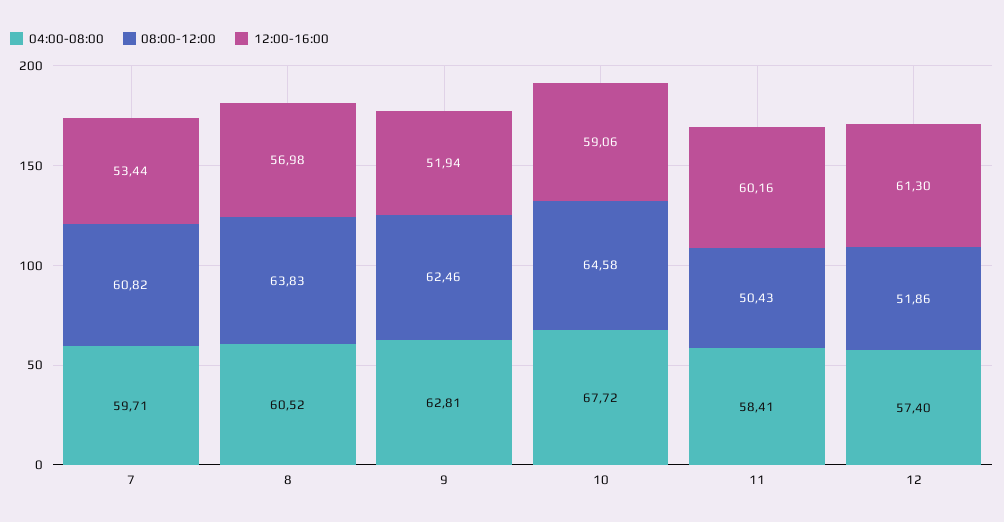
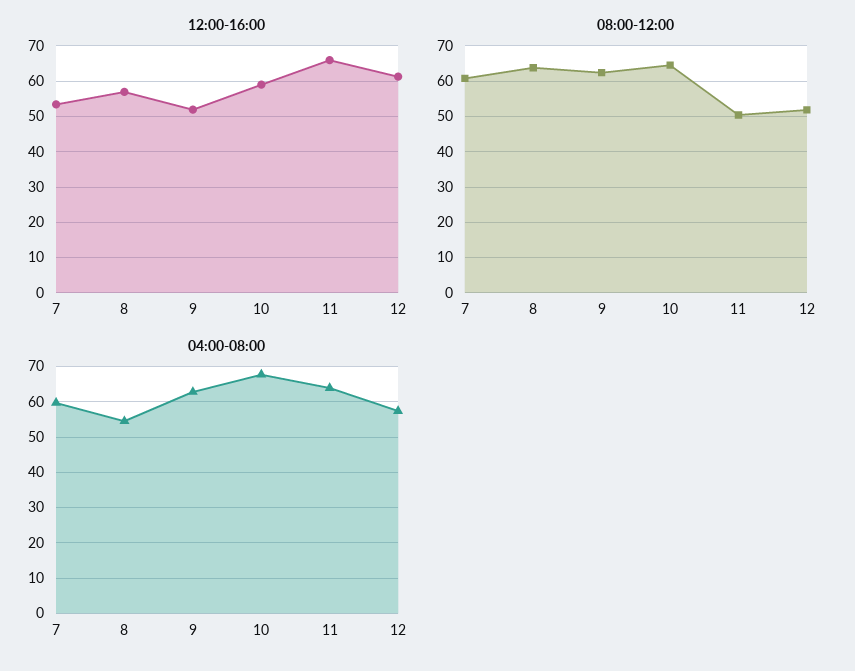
  {
    "04:00-08:00": {
      "7": 59.71,
-     "8": 60.52,
+     "8": 54,
      "9": 62.81,
      "10": 67.72,
-     "11": 58.41,
+     "11": 64,
      "12": 57.4
    },
    "08:00-12:00": {
      "7": 60.82,
      "8": 63.83,
      "9": 62.46,
      "10": 64.58,
      "11": 50.43,
      "12": 51.86
    },
    "12:00-16:00": {
      "7": 53.44,
      "8": 56.98,
      "9": 51.94,
      "10": 59.06,
-     "11": 60.16,
+     "11": 66,
      "12": 61.3
    }
  }

